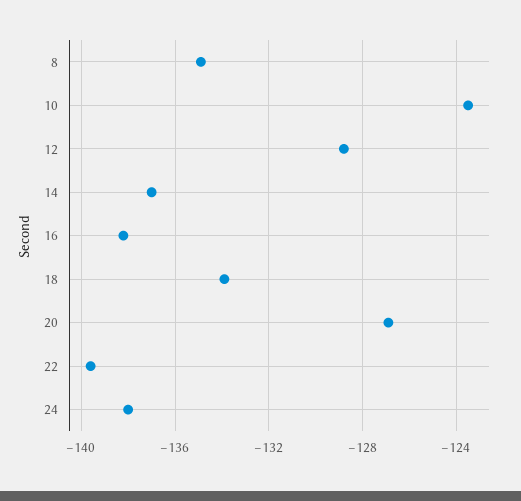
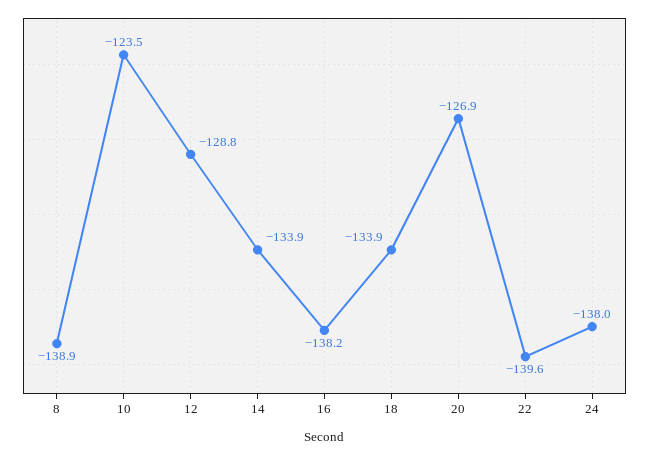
  {
-   "8": -135,
+   "8": -138.9,
    "10": -123.5,
    "12": -128.8,
-   "14": -137,
+   "14": -133.9,
    "16": -138.2,
    "18": -133.9,
    "20": -126.9,
    "22": -139.6,
    "24": -138
  }

